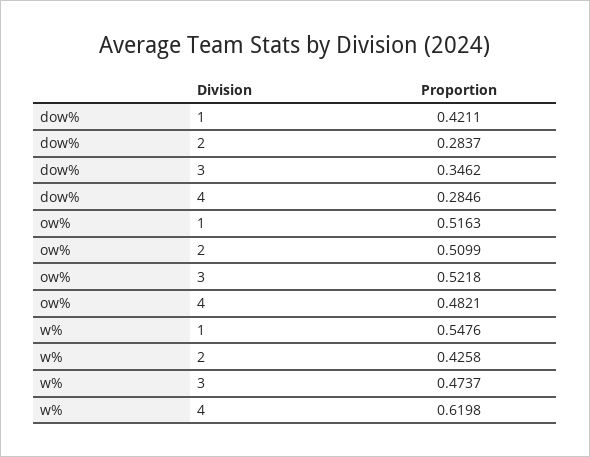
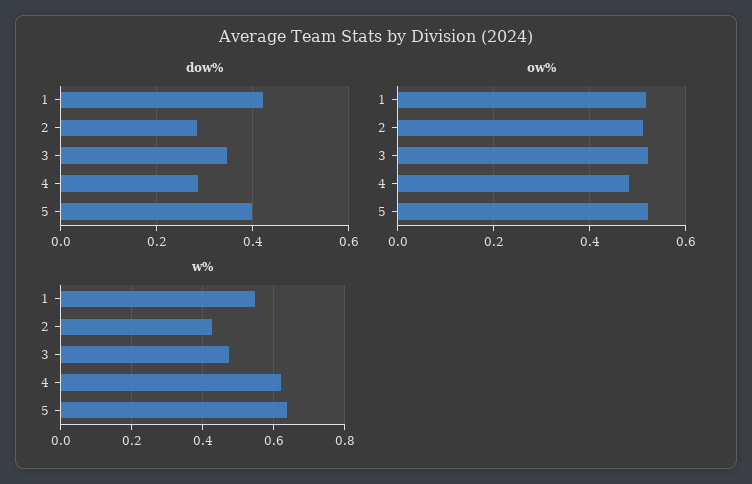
  {
    "dow%": {
      "1": 0.4211,
      "2": 0.2837,
      "3": 0.3462,
-     "4": 0.2846
+     "4": 0.2846,
+     "5": 0.4
    },
    "ow%": {
      "1": 0.5163,
      "2": 0.5099,
      "3": 0.5218,
-     "4": 0.4821
+     "4": 0.4821,
+     "5": 0.52
    },
    "w%": {
      "1": 0.5476,
      "2": 0.4258,
      "3": 0.4737,
-     "4": 0.6198
+     "4": 0.6198,
+     "5": 0.64
    }
  }

